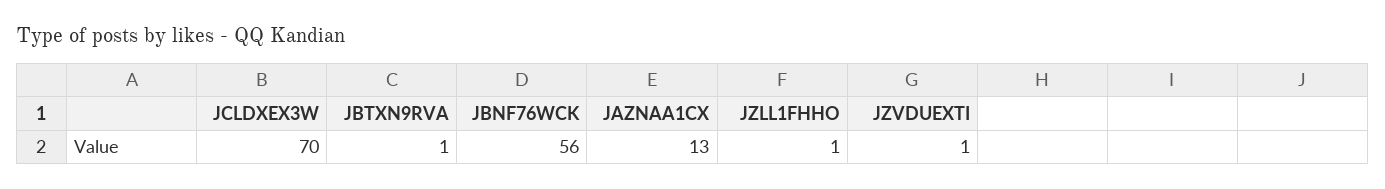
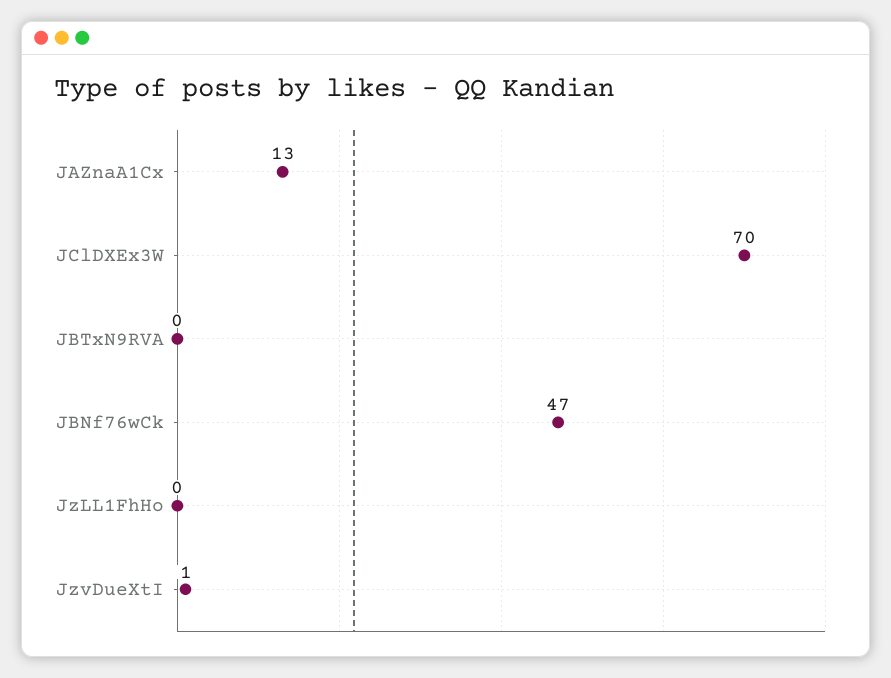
  {
    "JCLDXEX3W": 70,
-   "JBTXN9RVA": 1,
+   "JBTXN9RVA": 0,
-   "JBNF76WCK": 56,
+   "JBNF76WCK": 47,
    "JAZNAA1CX": 13,
-   "JZLL1FHHO": 1,
+   "JZLL1FHHO": 0,
    "JZVDUEXTI": 1
  }

